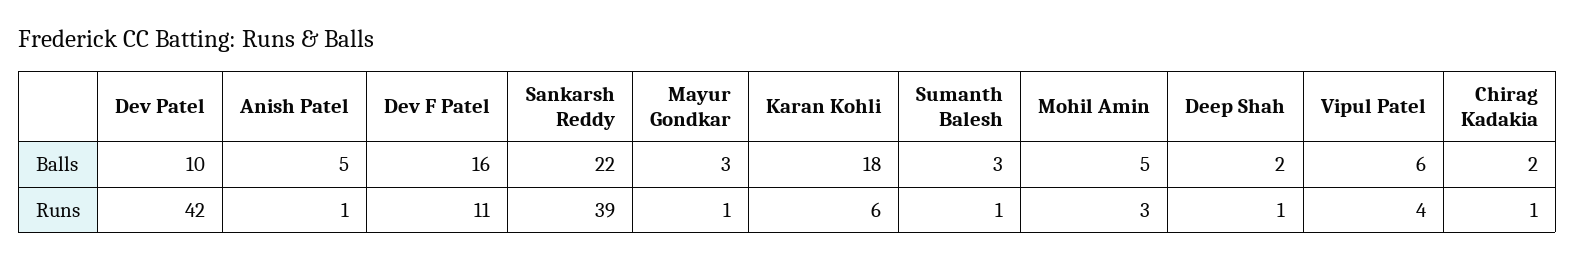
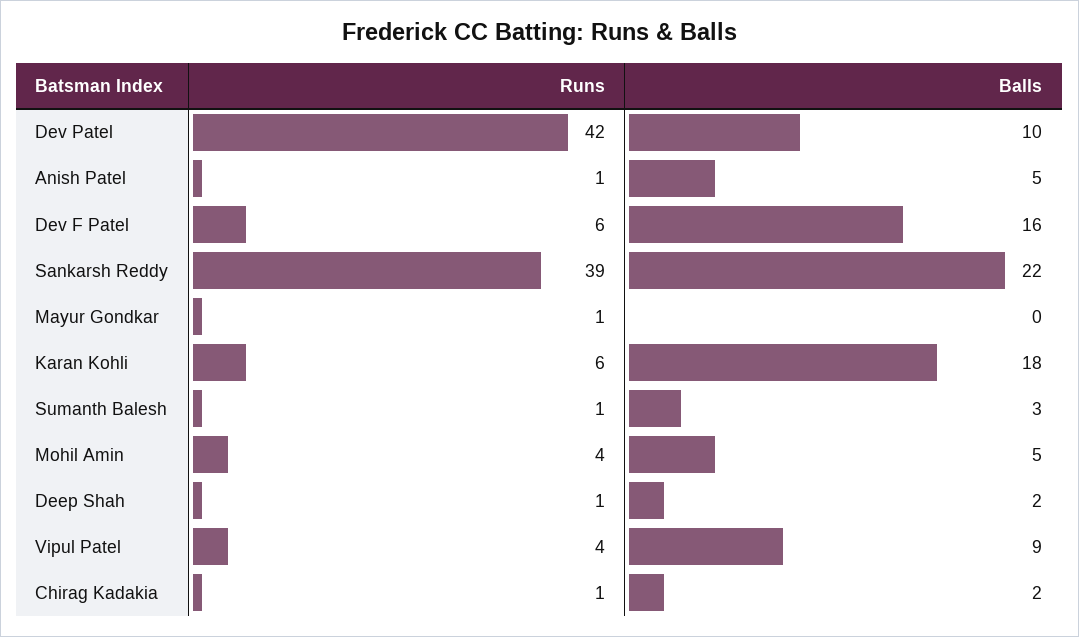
  {
    "Dev Patel": {
      "Balls": 10,
      "Runs": 42
    },
    "Anish Patel": {
      "Balls": 5,
      "Runs": 1
    },
    "Dev F Patel": {
      "Balls": 16,
-     "Runs": 11
+     "Runs": 6
    },
    "Sankarsh Reddy": {
      "Balls": 22,
      "Runs": 39
    },
    "Mayur Gondkar": {
-     "Balls": 3,
+     "Balls": 0,
      "Runs": 1
    },
    "Karan Kohli": {
      "Balls": 18,
      "Runs": 6
    },
    "Sumanth Balesh": {
      "Balls": 3,
      "Runs": 1
    },
    "Mohil Amin": {
      "Balls": 5,
-     "Runs": 3
+     "Runs": 4
    },
    "Deep Shah": {
      "Balls": 2,
      "Runs": 1
    },
    "Vipul Patel": {
-     "Balls": 6,
+     "Balls": 9,
      "Runs": 4
    },
    "Chirag Kadakia": {
      "Balls": 2,
      "Runs": 1
    }
  }

